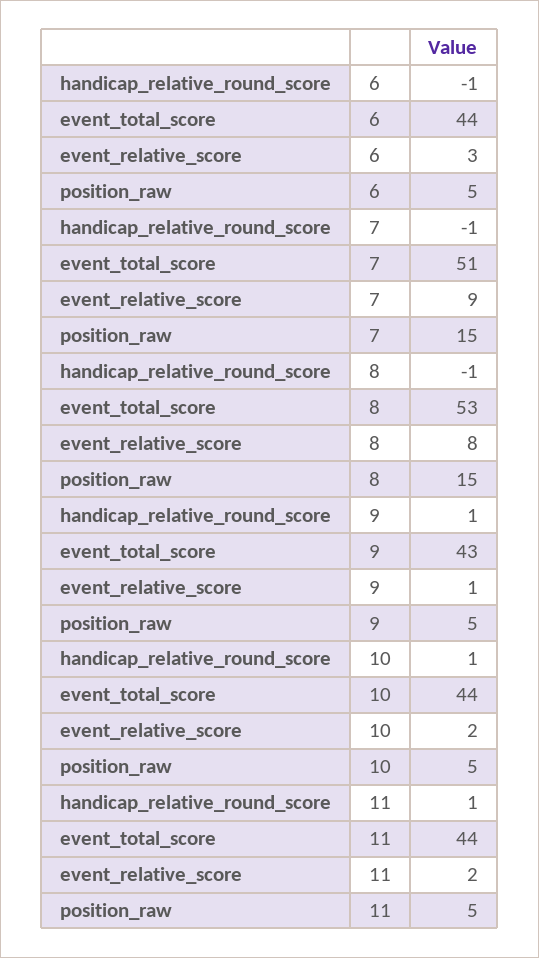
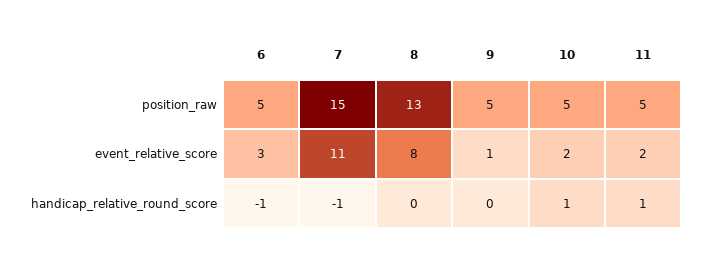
  {
    "handicap_relative_round_score": {
      "6": -1,
      "7": -1,
-     "8": -1,
+     "8": 0,
-     "9": 1,
+     "9": 0,
      "10": 1,
      "11": 1
    },
-   "event_total_score": {
-     "6": 44,
-     "7": 51,
-     "8": 53,
-     "9": 43,
-     "10": 44,
-     "11": 44
-   },
    "event_relative_score": {
      "6": 3,
-     "7": 9,
+     "7": 11,
      "8": 8,
      "9": 1,
      "10": 2,
      "11": 2
    },
    "position_raw": {
      "6": 5,
      "7": 15,
-     "8": 15,
+     "8": 13,
      "9": 5,
      "10": 5,
      "11": 5
    }
  }

